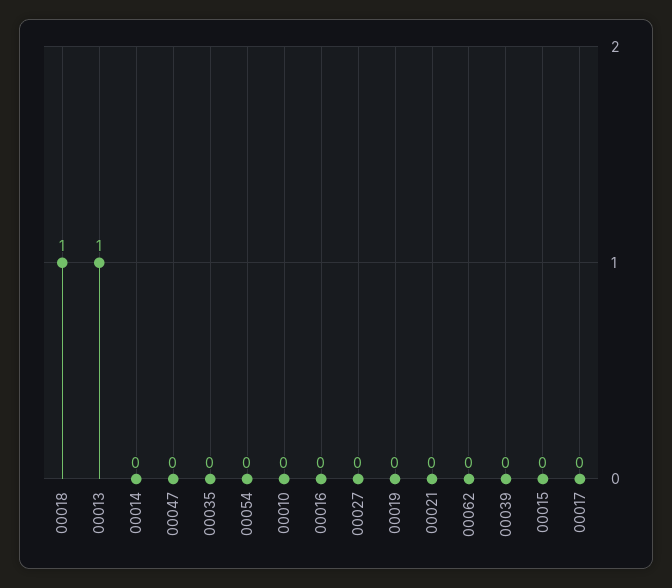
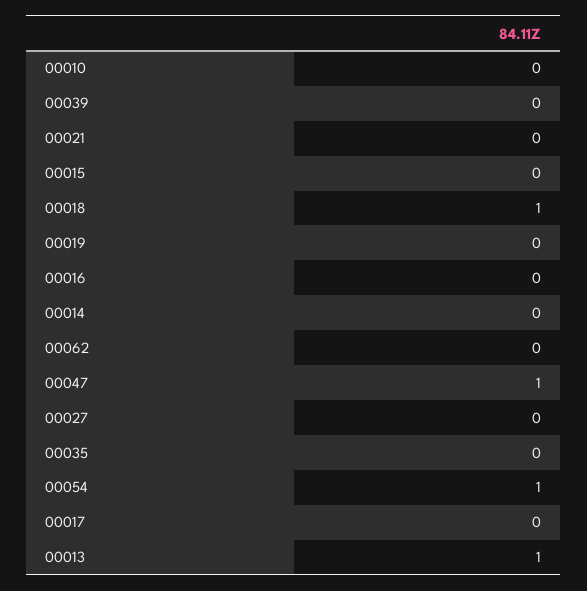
  {
    "00018": 1,
    "00013": 1,
    "00014": 0,
-   "00047": 0,
+   "00047": 1,
    "00035": 0,
-   "00054": 0,
+   "00054": 1,
    "00010": 0,
    "00016": 0,
    "00027": 0,
    "00019": 0,
    "00021": 0,
    "00062": 0,
    "00039": 0,
    "00015": 0,
    "00017": 0
  }

